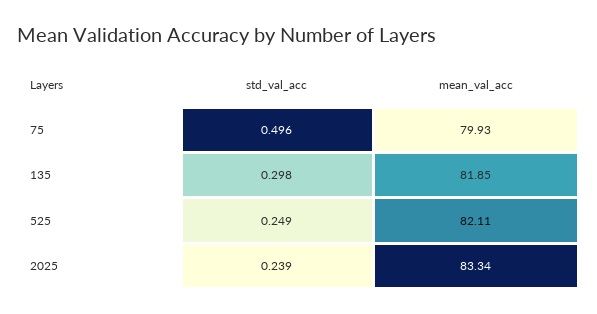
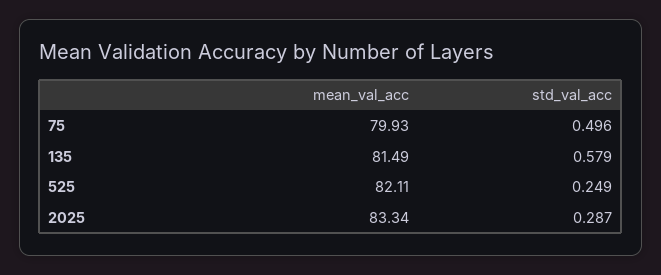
  {
    "std_val_acc": {
      "75": 0.496,
-     "135": 0.298,
+     "135": 0.579,
      "525": 0.249,
-     "2025": 0.239
+     "2025": 0.287
    },
    "mean_val_acc": {
      "75": 79.93,
-     "135": 81.85,
+     "135": 81.49,
      "525": 82.11,
      "2025": 83.34
    }
  }

